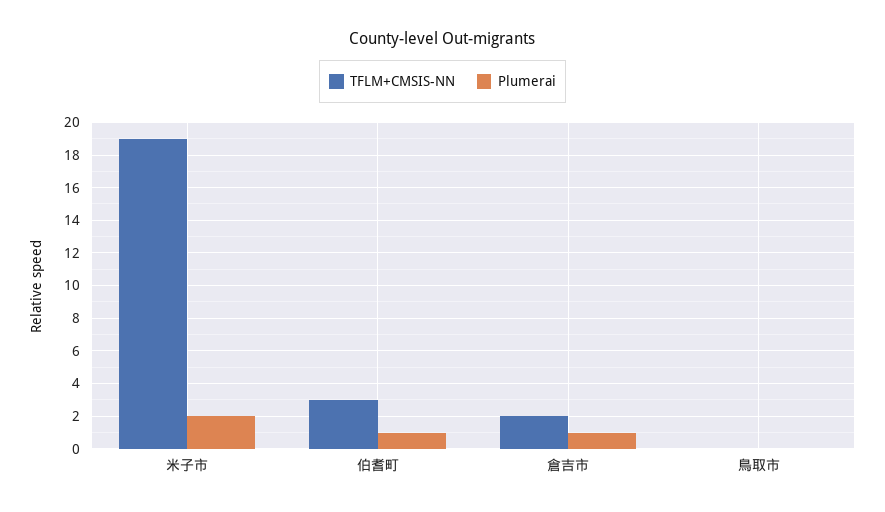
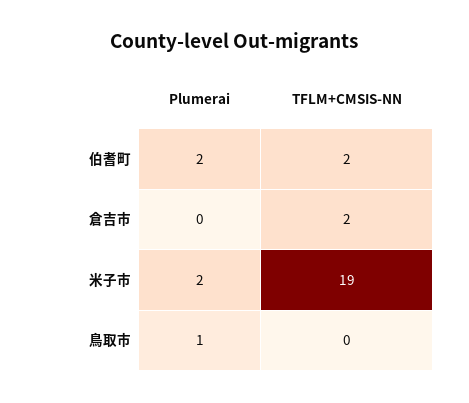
  {
    "TFLM+CMSIS-NN": {
      "米子市": 19,
-     "伯耆町": 3,
+     "伯耆町": 2,
      "倉吉市": 2,
      "鳥取市": 0
    },
    "Plumerai": {
      "米子市": 2,
-     "伯耆町": 1,
+     "伯耆町": 2,
-     "倉吉市": 1,
+     "倉吉市": 0,
-     "鳥取市": 0
+     "鳥取市": 1
    }
  }

